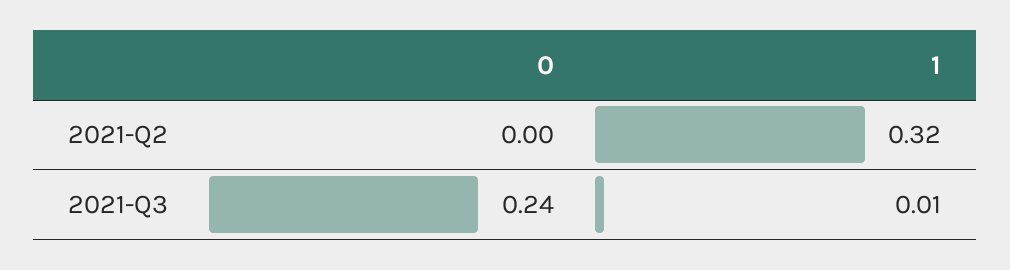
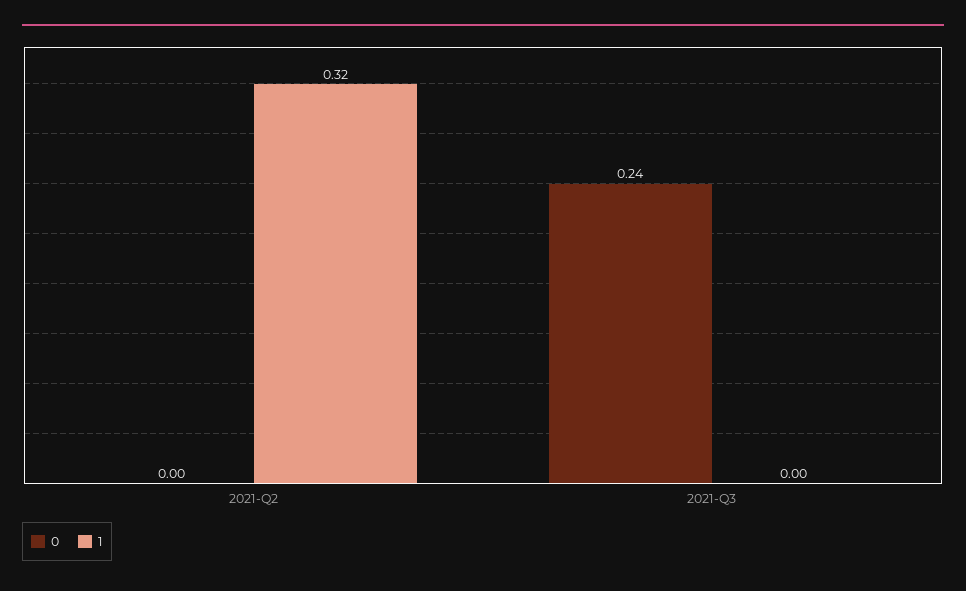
  {
    "0": {
      "2021-Q2": 0,
      "2021-Q3": 0.24
    },
    "1": {
      "2021-Q2": 0.32,
-     "2021-Q3": 0.01
+     "2021-Q3": 0
    }
  }

